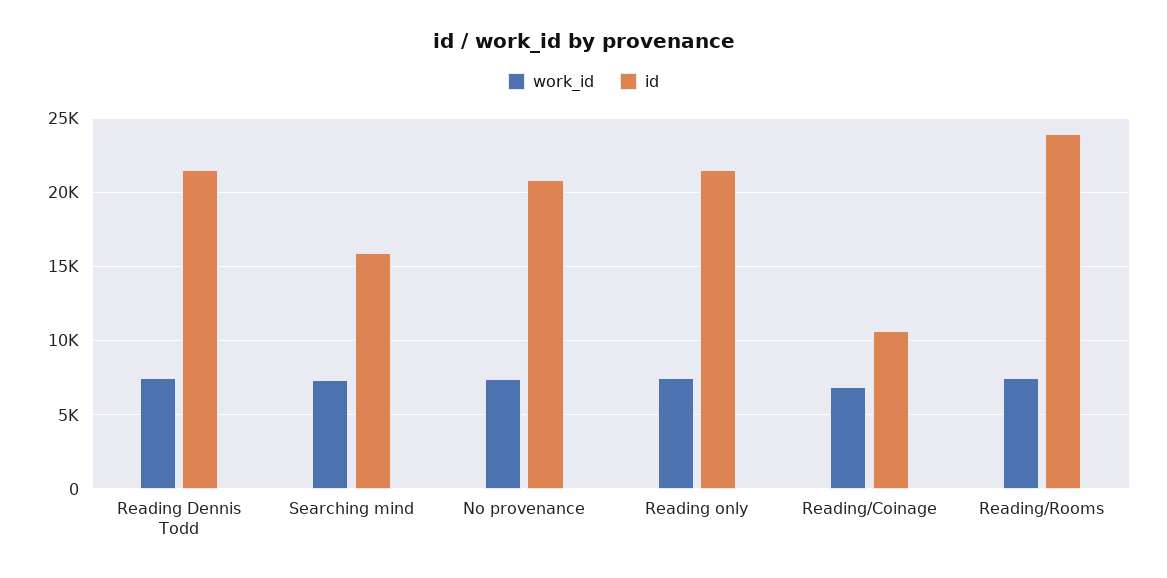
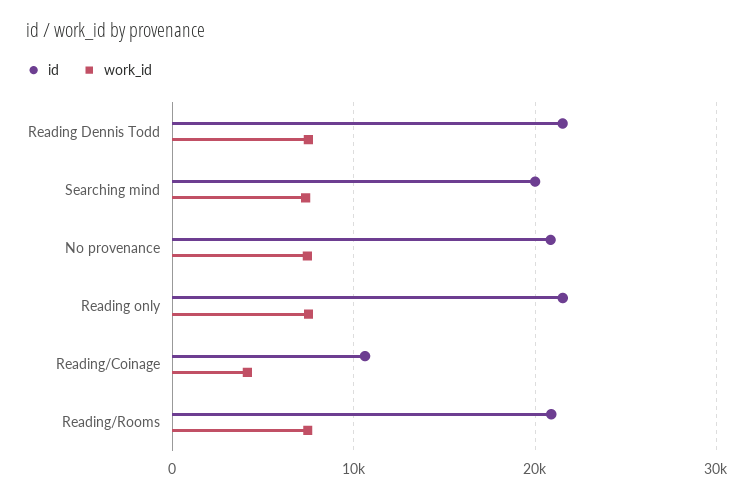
  {
    "work_id": {
      "Reading Dennis Todd": 7500,
      "Searching mind": 7500,
      "No provenance": 7500,
      "Reading only": 7500,
-     "Reading/Coinage": 7000,
+     "Reading/Coinage": 4000,
      "Reading/Rooms": 7500
    },
    "id": {
      "Reading Dennis Todd": 21500,
-     "Searching mind": 16000,
+     "Searching mind": 20000,
      "No provenance": 21000,
      "Reading only": 21500,
      "Reading/Coinage": 10500,
-     "Reading/Rooms": 24000
+     "Reading/Rooms": 21000
    }
  }

